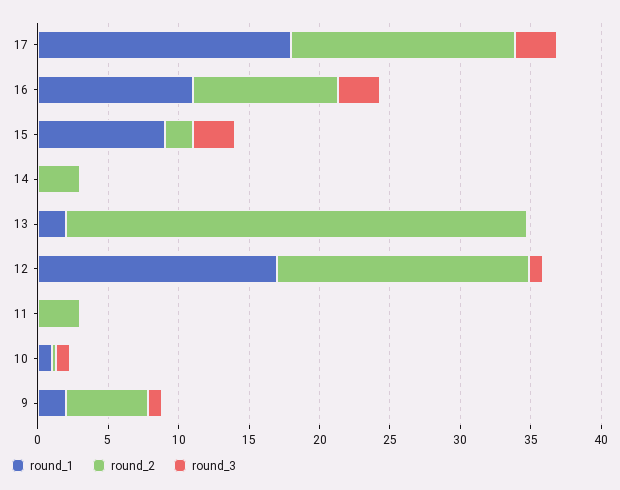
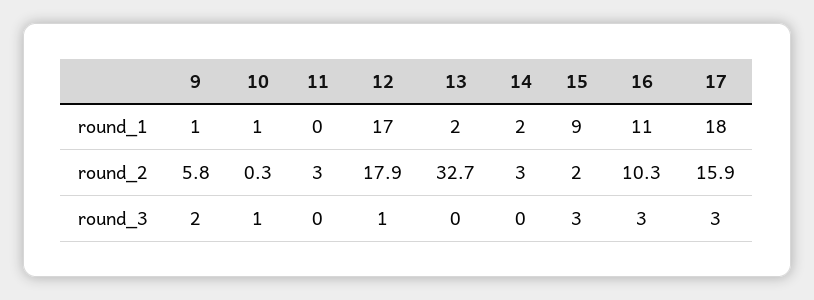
  {
    "round_1": {
      "17": 18,
      "16": 11,
      "15": 9,
-     "14": 0,
+     "14": 2,
      "13": 2,
      "12": 17,
      "11": 0,
      "10": 1,
-     "9": 2
+     "9": 1
    },
    "round_2": {
      "17": 15.9,
      "16": 10.3,
      "15": 2,
      "14": 3,
      "13": 32.7,
      "12": 17.9,
      "11": 3,
      "10": 0.3,
      "9": 5.8
    },
    "round_3": {
      "17": 3,
      "16": 3,
      "15": 3,
      "14": 0,
      "13": 0,
      "12": 1,
      "11": 0,
      "10": 1,
-     "9": 1
+     "9": 2
    }
  }

